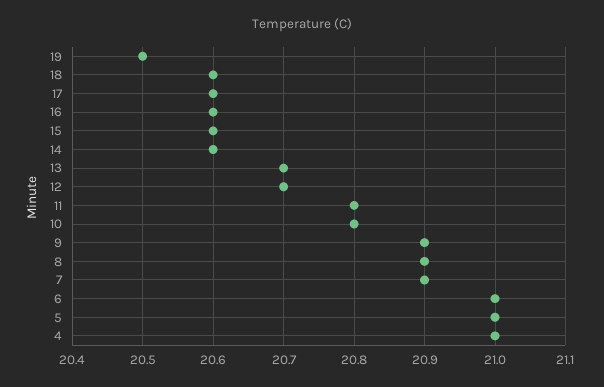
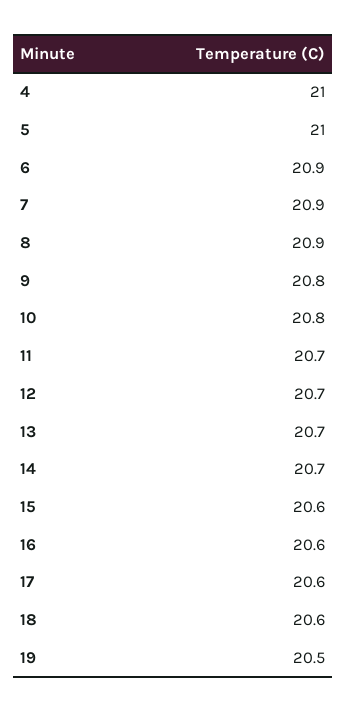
  {
    "19": 20.5,
    "18": 20.6,
    "17": 20.6,
    "16": 20.6,
    "15": 20.6,
-   "14": 20.6,
+   "14": 20.7,
    "13": 20.7,
    "12": 20.7,
-   "11": 20.8,
+   "11": 20.7,
    "10": 20.8,
-   "9": 20.9,
+   "9": 20.8,
    "8": 20.9,
    "7": 20.9,
-   "6": 21,
+   "6": 20.9,
    "5": 21,
    "4": 21
  }

